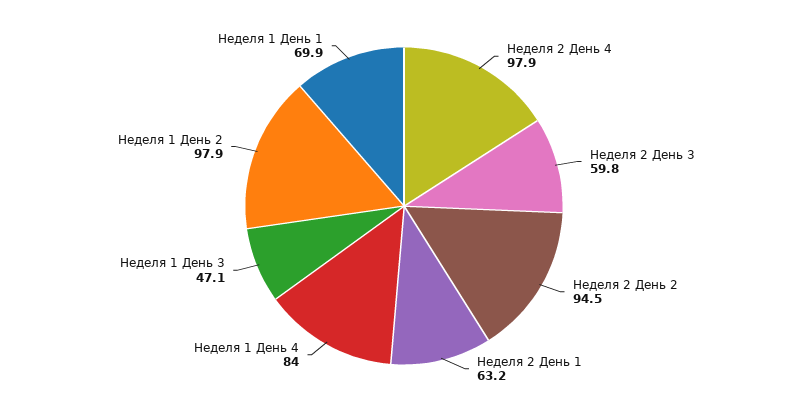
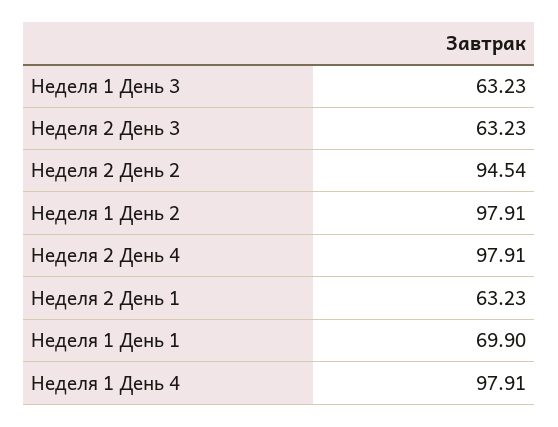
  {
    "Неделя 2 День 4": 97.91,
-   "Неделя 2 День 3": 59.8,
+   "Неделя 2 День 3": 63.23,
    "Неделя 2 День 2": 94.54,
    "Неделя 2 День 1": 63.23,
-   "Неделя 1 День 4": 84,
+   "Неделя 1 День 4": 97.91,
-   "Неделя 1 День 3": 47.1,
+   "Неделя 1 День 3": 63.23,
    "Неделя 1 День 2": 97.91,
    "Неделя 1 День 1": 69.9
  }

